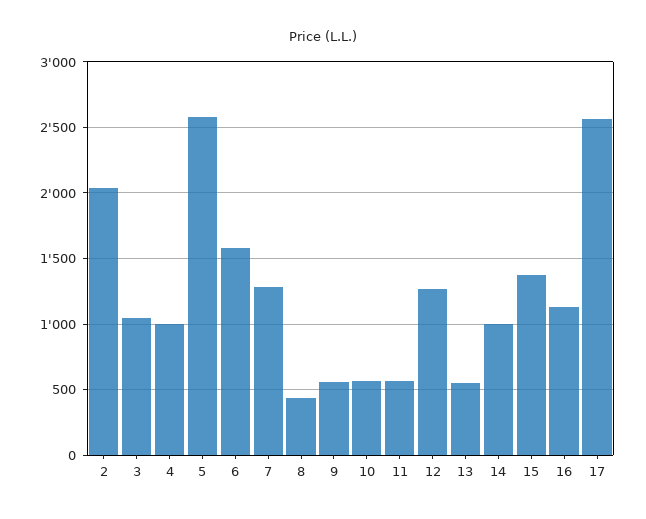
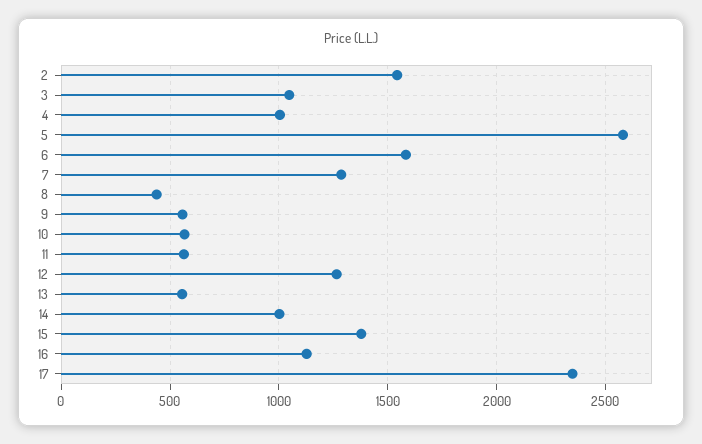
  {
-   "2": 2050,
+   "2": 1550,
    "3": 1050,
    "4": 1000,
    "5": 2600,
    "6": 1600,
    "7": 1300,
    "8": 450,
    "9": 550,
    "10": 550,
    "11": 550,
    "12": 1250,
    "13": 550,
    "14": 1000,
    "15": 1400,
    "16": 1150,
-   "17": 2550
+   "17": 2350
  }

